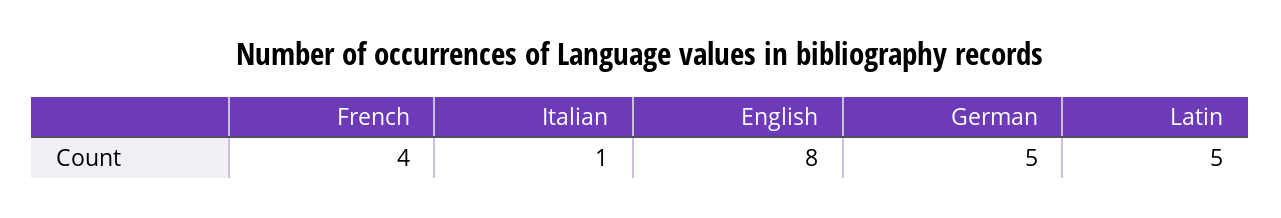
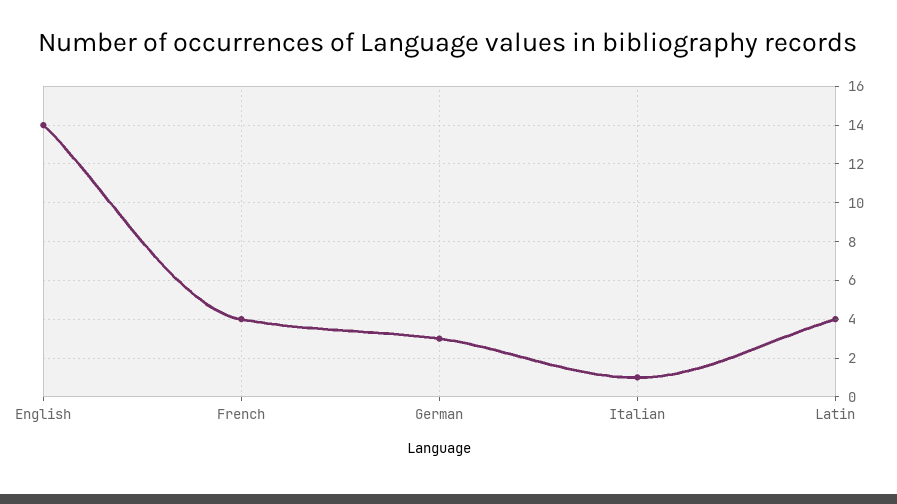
  {
    "French": 4,
    "Italian": 1,
-   "English": 8,
+   "English": 14,
-   "German": 5,
+   "German": 3,
-   "Latin": 5
+   "Latin": 4
  }

